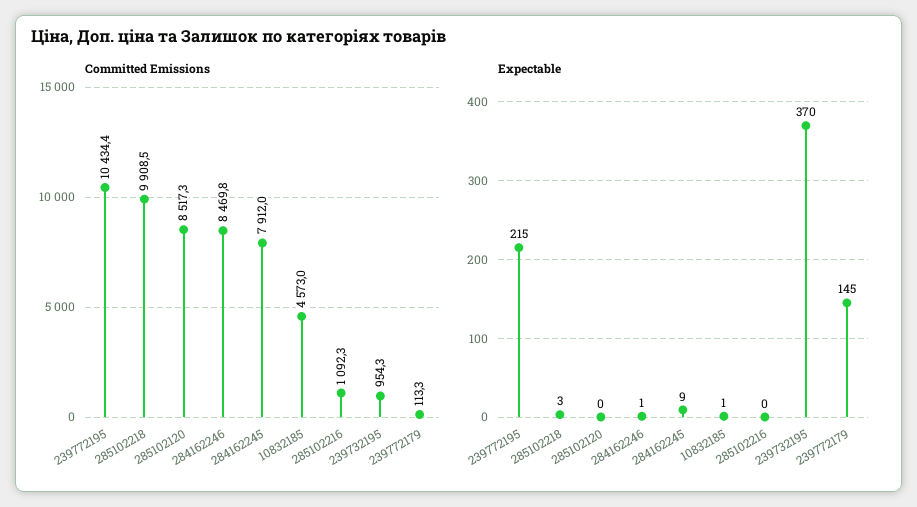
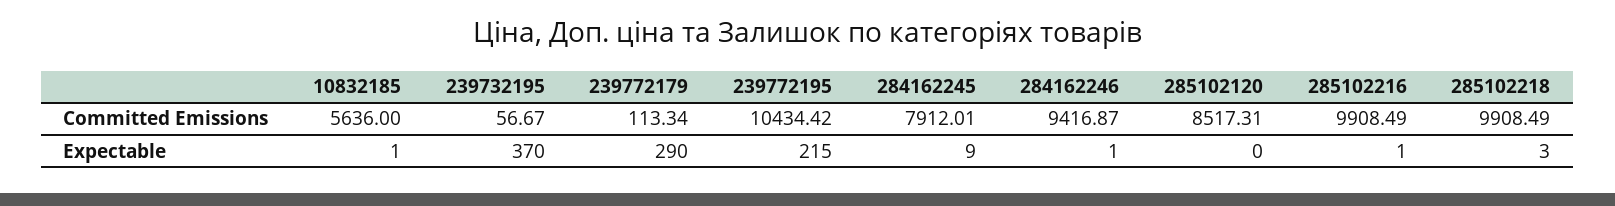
  {
    "Committed Emissions": {
      "239772195": 10434.42,
      "285102218": 9908.49,
      "285102120": 8517.31,
-     "284162246": 8469.8,
+     "284162246": 9416.87,
      "284162245": 7912.01,
-     "10832185": 4573,
+     "10832185": 5636,
-     "285102216": 1092.3,
+     "285102216": 9908.49,
-     "239732195": 954.3,
+     "239732195": 56.67,
      "239772179": 113.34
    },
    "Expectable": {
      "239772195": 215,
      "285102218": 3,
      "285102120": 0,
      "284162246": 1,
      "284162245": 9,
      "10832185": 1,
-     "285102216": 0,
+     "285102216": 1,
      "239732195": 370,
-     "239772179": 145
+     "239772179": 290
    }
  }

